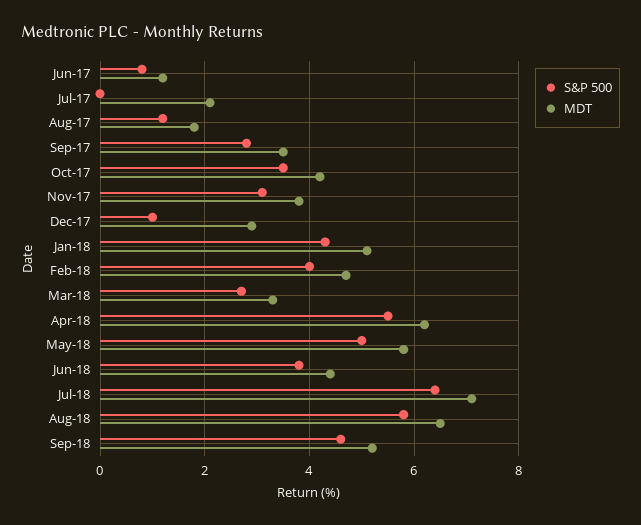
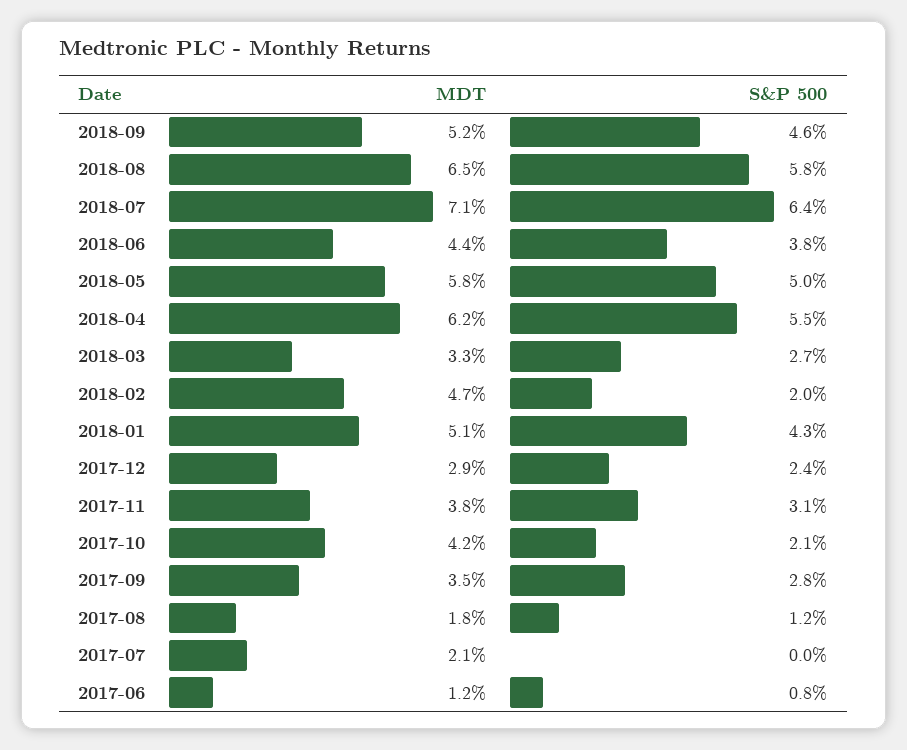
  {
    "S&P 500": {
      "Jun-17": 0.8,
      "Jul-17": 0,
      "Aug-17": 1.2,
      "Sep-17": 2.8,
-     "Oct-17": 3.5,
+     "Oct-17": 2.1,
      "Nov-17": 3.1,
-     "Dec-17": 1,
+     "Dec-17": 2.4,
      "Jan-18": 4.3,
-     "Feb-18": 4,
+     "Feb-18": 2,
      "Mar-18": 2.7,
      "Apr-18": 5.5,
      "May-18": 5,
      "Jun-18": 3.8,
      "Jul-18": 6.4,
      "Aug-18": 5.8,
      "Sep-18": 4.6
    },
    "MDT": {
      "Jun-17": 1.2,
      "Jul-17": 2.1,
      "Aug-17": 1.8,
      "Sep-17": 3.5,
      "Oct-17": 4.2,
      "Nov-17": 3.8,
      "Dec-17": 2.9,
      "Jan-18": 5.1,
      "Feb-18": 4.7,
      "Mar-18": 3.3,
      "Apr-18": 6.2,
      "May-18": 5.8,
      "Jun-18": 4.4,
      "Jul-18": 7.1,
      "Aug-18": 6.5,
      "Sep-18": 5.2
    }
  }

